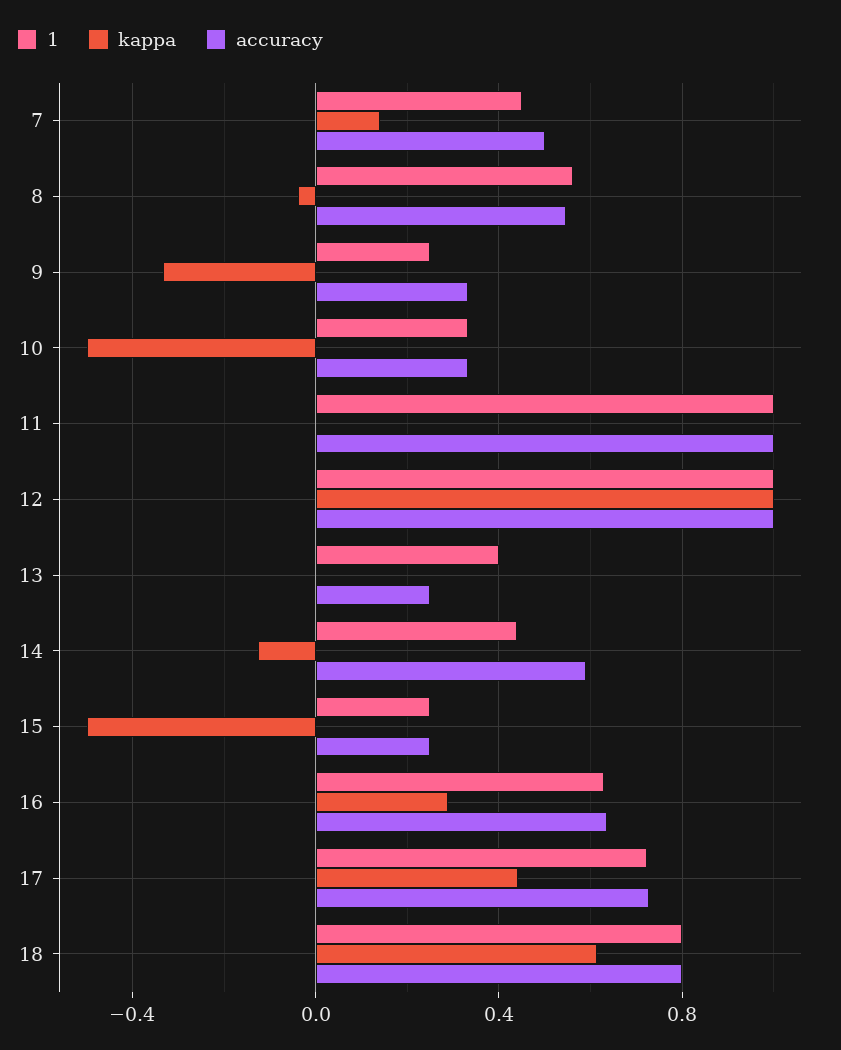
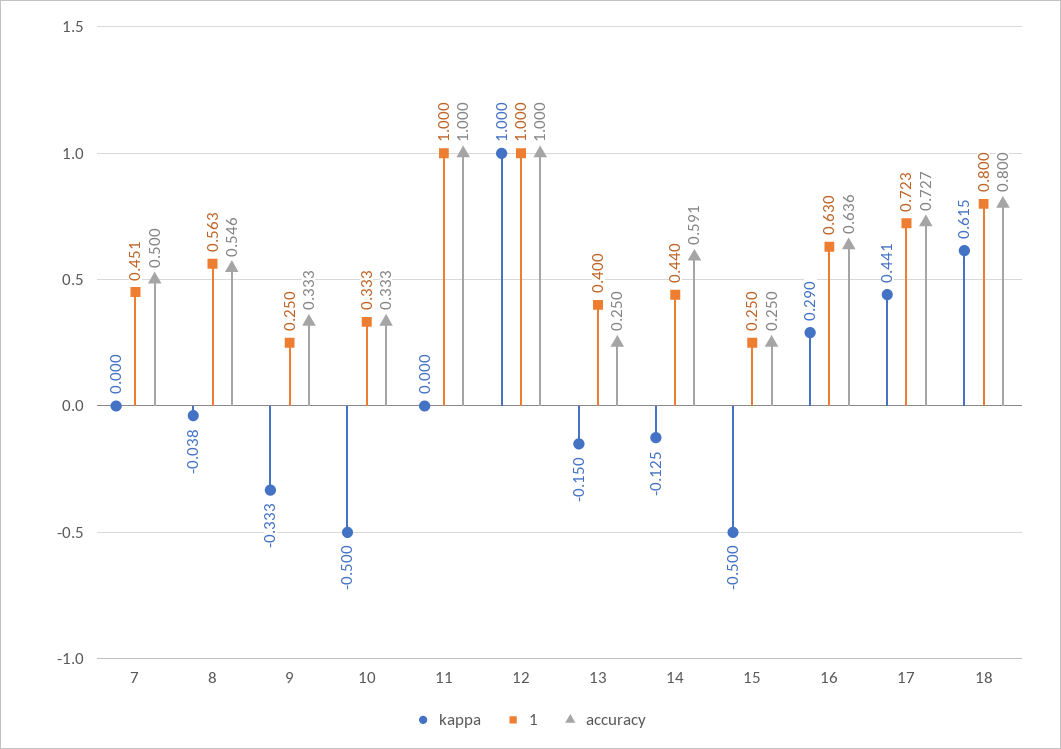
  {
    "1": {
      "7": 0.451,
      "8": 0.563,
      "9": 0.25,
      "10": 0.333,
      "11": 1,
      "12": 1,
      "13": 0.4,
      "14": 0.44,
      "15": 0.25,
      "16": 0.63,
      "17": 0.723,
      "18": 0.8
    },
    "kappa": {
-     "7": 0.15,
+     "7": 0,
      "8": -0.038,
      "9": -0.333,
      "10": -0.5,
      "11": 0,
      "12": 1,
-     "13": 0,
+     "13": -0.15,
      "14": -0.125,
      "15": -0.5,
      "16": 0.29,
      "17": 0.441,
      "18": 0.615
    },
    "accuracy": {
      "7": 0.5,
      "8": 0.546,
      "9": 0.333,
      "10": 0.333,
      "11": 1,
      "12": 1,
      "13": 0.25,
      "14": 0.591,
      "15": 0.25,
      "16": 0.636,
      "17": 0.727,
      "18": 0.8
    }
  }

